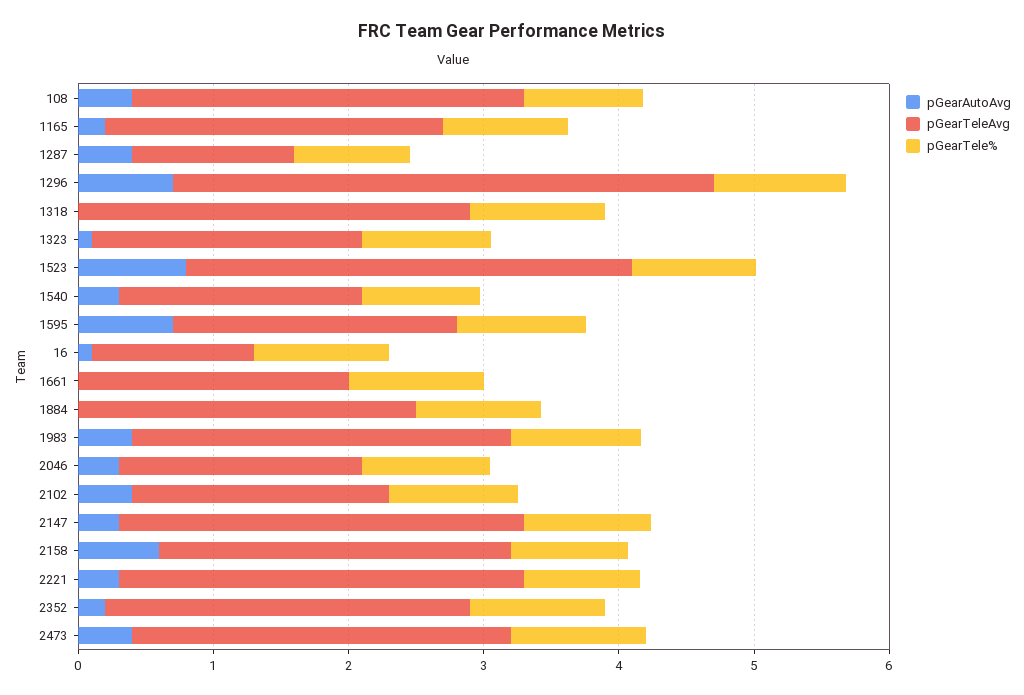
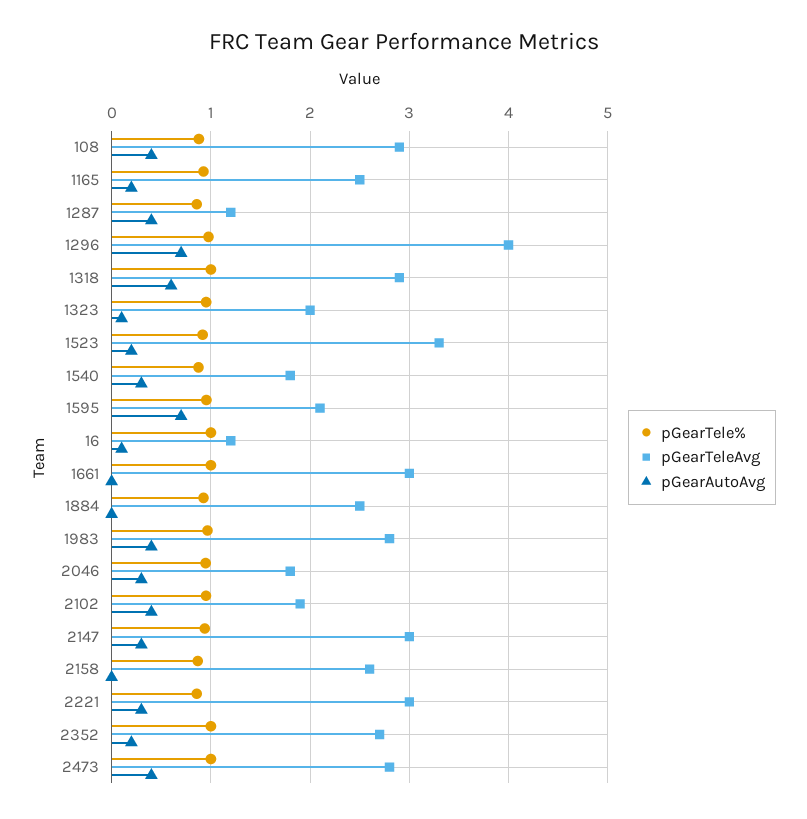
  {
    "pGearAutoAvg": {
      "108": 0.4,
      "1165": 0.2,
      "1287": 0.4,
      "1296": 0.7,
-     "1318": 0,
+     "1318": 0.6,
      "1323": 0.1,
-     "1523": 0.8,
+     "1523": 0.2,
      "1540": 0.3,
      "1595": 0.7,
      "16": 0.1,
      "1661": 0,
      "1884": 0,
      "1983": 0.4,
      "2046": 0.3,
      "2102": 0.4,
      "2147": 0.3,
-     "2158": 0.6,
+     "2158": 0,
      "2221": 0.3,
      "2352": 0.2,
      "2473": 0.4
    },
    "pGearTeleAvg": {
      "108": 2.9,
      "1165": 2.5,
      "1287": 1.2,
      "1296": 4,
      "1318": 2.9,
      "1323": 2,
      "1523": 3.3,
      "1540": 1.8,
      "1595": 2.1,
      "16": 1.2,
-     "1661": 2,
+     "1661": 3,
      "1884": 2.5,
      "1983": 2.8,
      "2046": 1.8,
      "2102": 1.9,
      "2147": 3,
      "2158": 2.6,
      "2221": 3,
      "2352": 2.7,
      "2473": 2.8
    },
    "pGearTele%": {
      "108": 0.9,
      "1165": 0.9,
      "1287": 0.9,
      "1296": 1,
      "1318": 1,
      "1323": 1,
      "1523": 0.9,
      "1540": 0.9,
      "1595": 1,
      "16": 1,
      "1661": 1,
      "1884": 0.9,
      "1983": 1,
      "2046": 0.9,
      "2102": 1,
      "2147": 0.9,
      "2158": 0.9,
      "2221": 0.9,
      "2352": 1,
      "2473": 1
    }
  }

